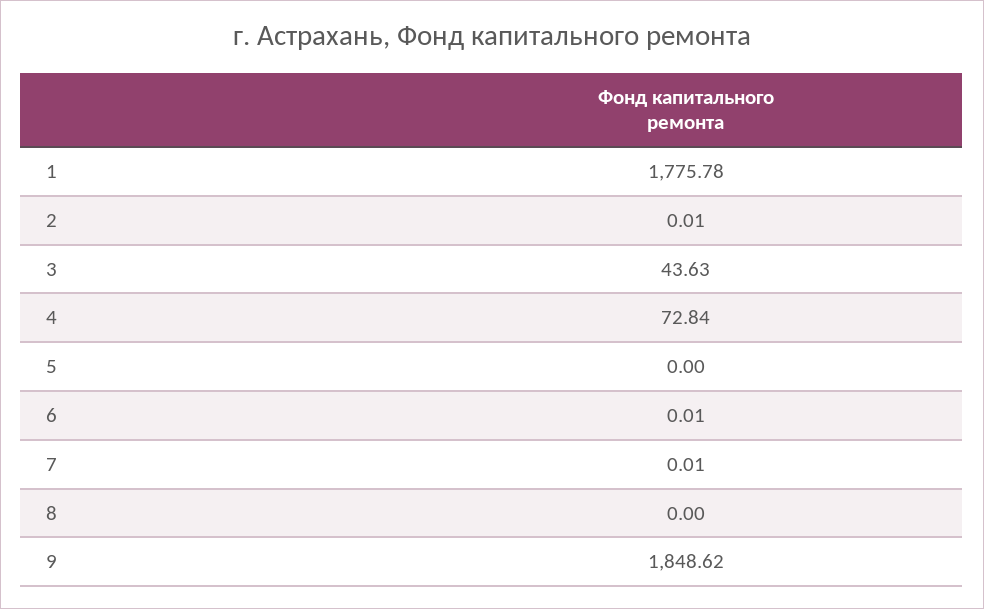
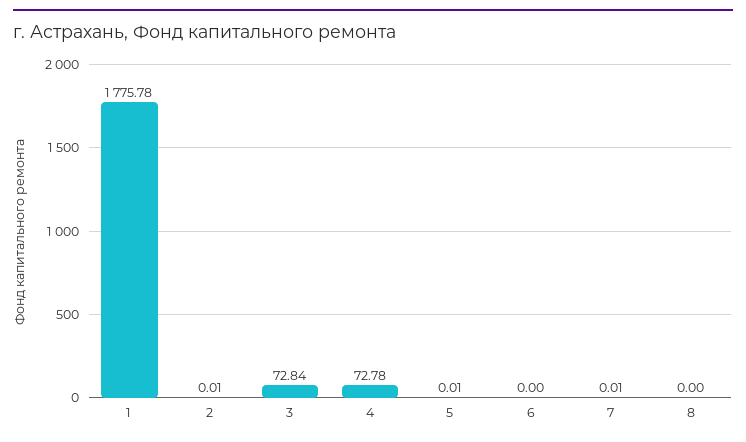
  {
    "1": 1775.78,
    "2": 0.01,
-   "3": 43.63,
+   "3": 72.84,
-   "4": 72.84,
+   "4": 72.78,
-   "5": 0,
+   "5": 0.01,
-   "6": 0.01,
+   "6": 0,
    "7": 0.01,
-   "8": 0,
+   "8": 0
-   "9": 1848.62
  }

